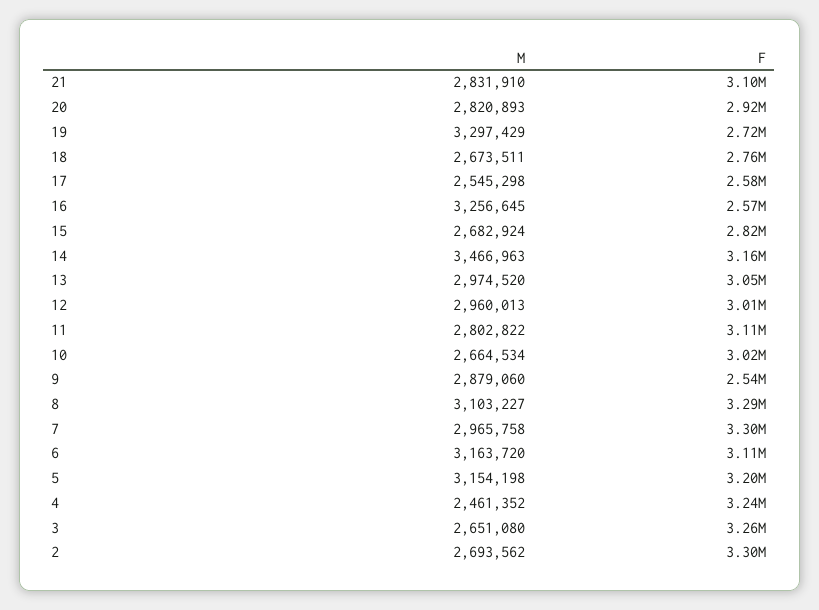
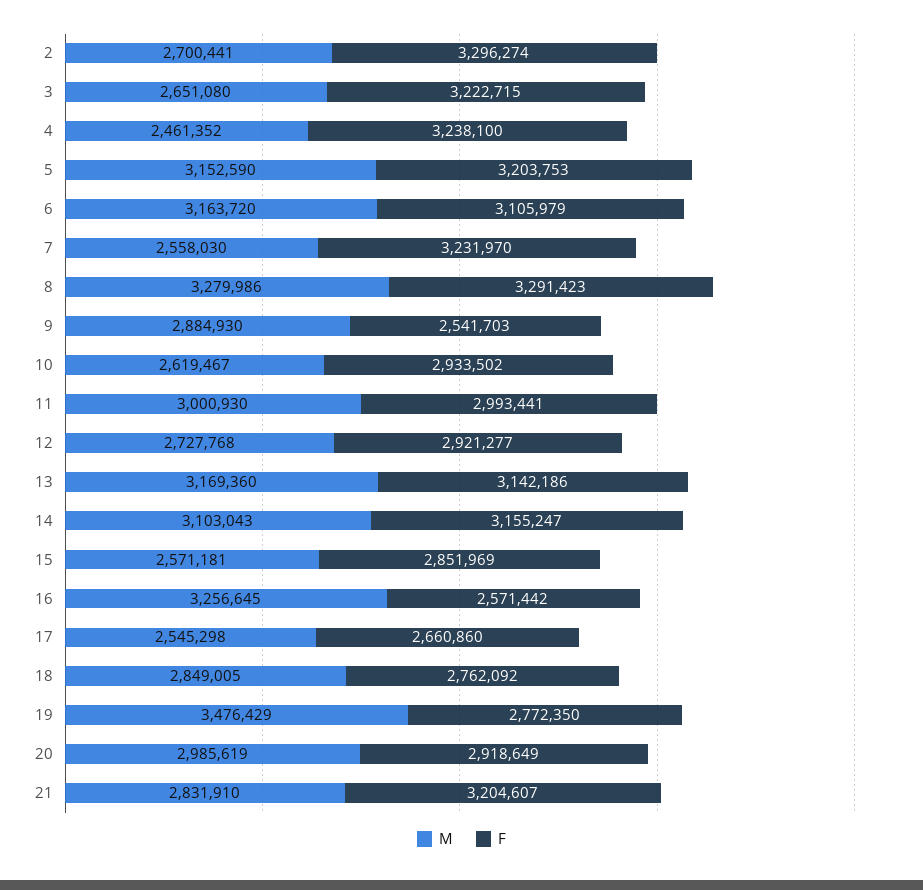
  {
    "M": {
      "21": 2831910,
-     "20": 2820893,
+     "20": 2985619,
-     "19": 3297429,
+     "19": 3476429,
-     "18": 2673511,
+     "18": 2849005,
      "17": 2545298,
      "16": 3256645,
-     "15": 2682924,
+     "15": 2571181,
-     "14": 3466963,
+     "14": 3103043,
-     "13": 2974520,
+     "13": 3169360,
-     "12": 2960013,
+     "12": 2727768,
-     "11": 2802822,
+     "11": 3000930,
-     "10": 2664534,
+     "10": 2619467,
-     "9": 2879060,
+     "9": 2884930,
-     "8": 3103227,
+     "8": 3279986,
-     "7": 2965758,
+     "7": 2558030,
      "6": 3163720,
-     "5": 3154198,
+     "5": 3152590,
      "4": 2461352,
      "3": 2651080,
-     "2": 2693562
+     "2": 2700441
    },
    "F": {
-     "21": 3100000,
+     "21": 3204607,
      "20": 2918649,
-     "19": 2720000,
+     "19": 2772350,
      "18": 2762092,
-     "17": 2580000,
+     "17": 2660860,
      "16": 2571442,
-     "15": 2820000,
+     "15": 2851969,
      "14": 3155247,
-     "13": 3050000,
+     "13": 3142186,
-     "12": 3010000,
+     "12": 2921277,
-     "11": 3110000,
+     "11": 2993441,
-     "10": 3020000,
+     "10": 2933502,
      "9": 2541703,
      "8": 3291423,
-     "7": 3300000,
+     "7": 3231970,
      "6": 3105979,
      "5": 3203753,
      "4": 3238100,
-     "3": 3260000,
+     "3": 3222715,
      "2": 3296274
    }
  }

